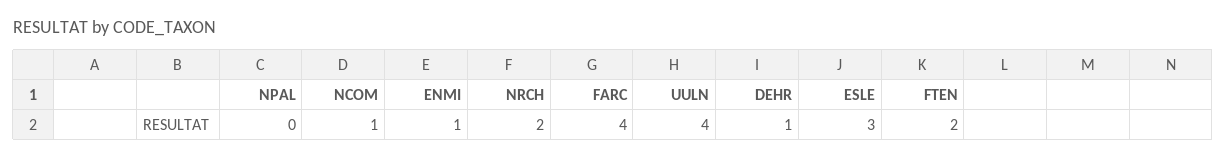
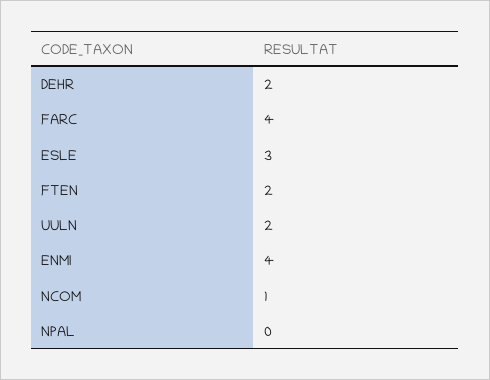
  {
    "NPAL": 0,
    "NCOM": 1,
-   "ENMI": 1,
+   "ENMI": 4,
-   "NRCH": 2,
    "FARC": 4,
-   "UULN": 4,
+   "UULN": 2,
-   "DEHR": 1,
+   "DEHR": 2,
    "ESLE": 3,
    "FTEN": 2
  }

